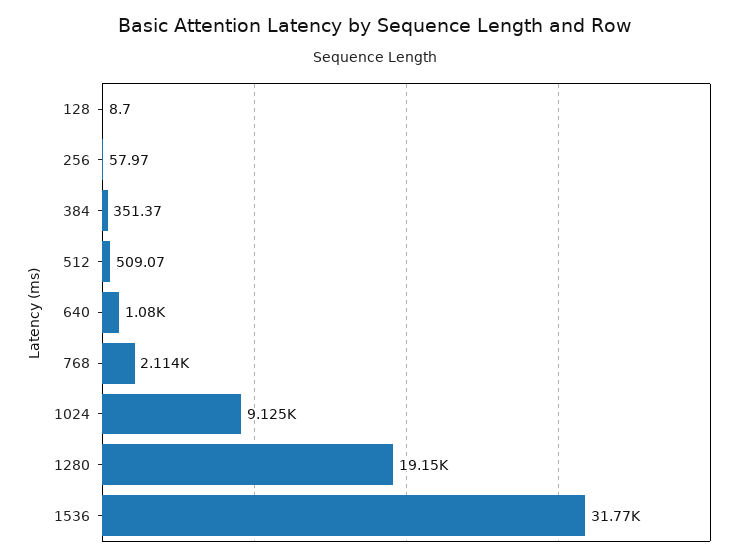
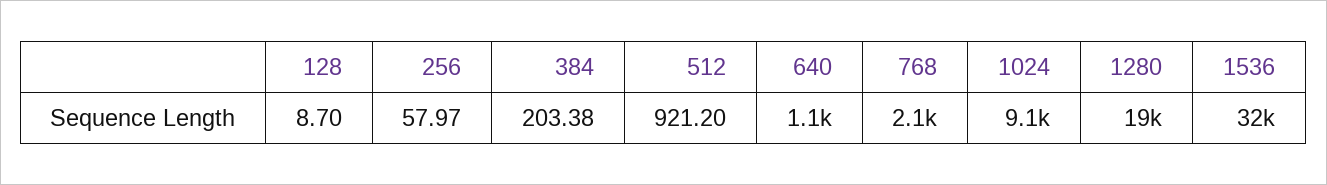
  {
    "128": 8.7,
    "256": 57.97,
-   "384": 351.37,
+   "384": 203.38,
-   "512": 509.07,
+   "512": 921.2,
    "640": 1080,
    "768": 2114,
    "1024": 9125,
    "1280": 19150,
    "1536": 31770
  }

